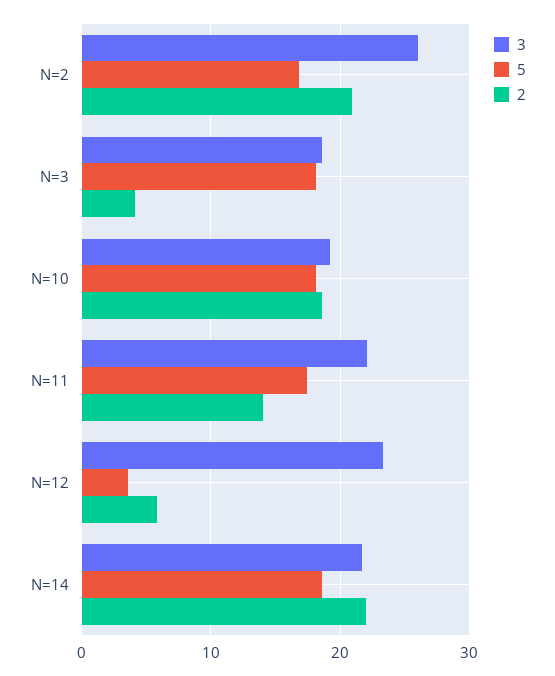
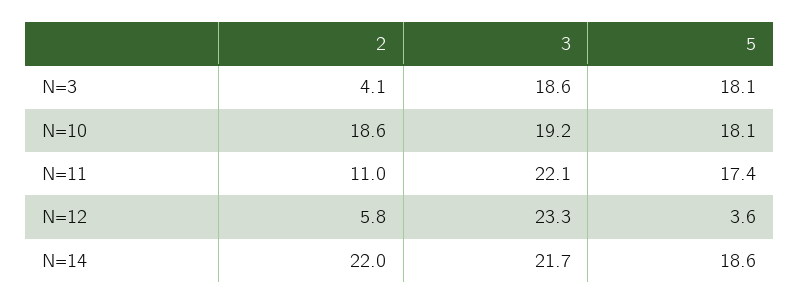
  {
    "3": {
-     "N=2": 26,
      "N=3": 18.6,
      "N=10": 19.2,
      "N=11": 22.1,
      "N=12": 23.3,
      "N=14": 21.7
    },
    "5": {
-     "N=2": 17,
      "N=3": 18.1,
      "N=10": 18.1,
      "N=11": 17.4,
      "N=12": 3.6,
      "N=14": 18.6
    },
    "2": {
-     "N=2": 21,
      "N=3": 4.1,
      "N=10": 18.6,
-     "N=11": 14,
+     "N=11": 11,
      "N=12": 5.8,
      "N=14": 22
    }
  }

